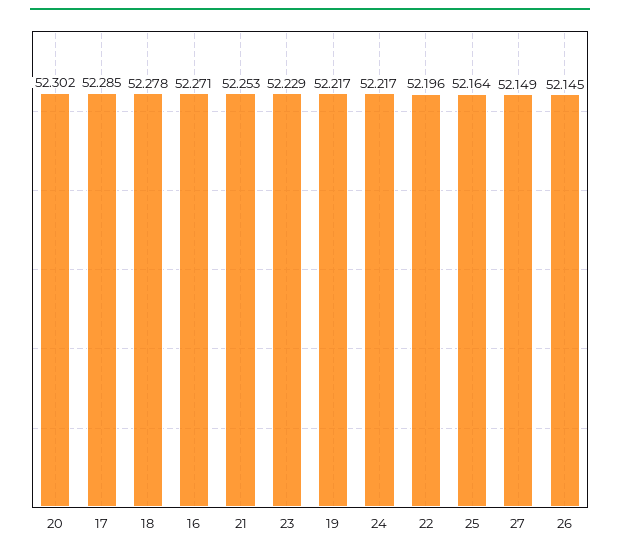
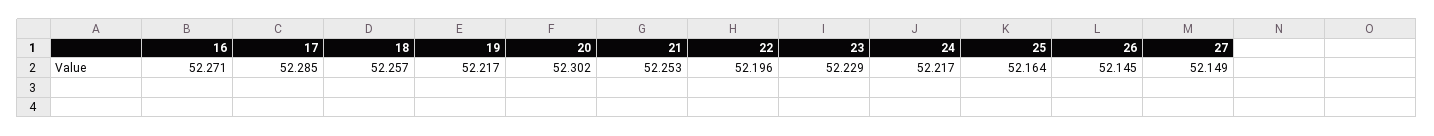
  {
    "20": 52.302,
    "17": 52.285,
-   "18": 52.278,
+   "18": 52.257,
    "16": 52.271,
    "21": 52.253,
    "23": 52.229,
    "19": 52.217,
    "24": 52.217,
    "22": 52.196,
    "25": 52.164,
    "27": 52.149,
    "26": 52.145
  }

